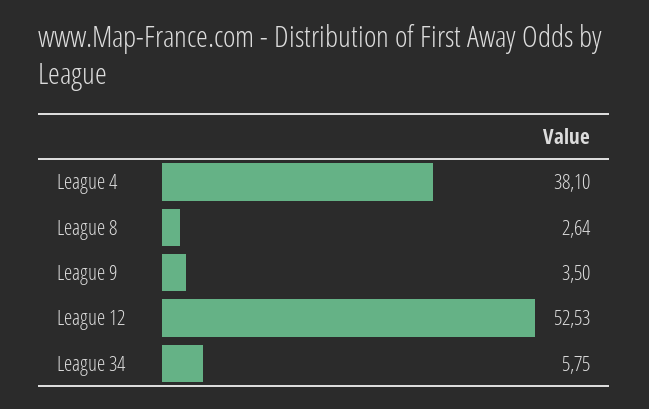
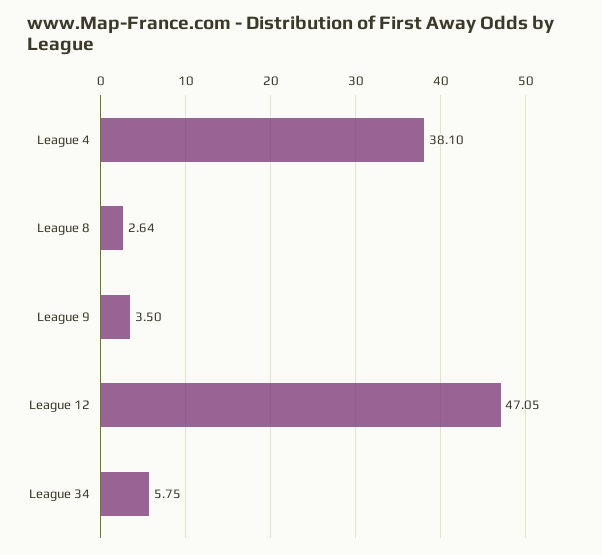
  {
    "League 4": 38.1,
    "League 8": 2.64,
    "League 9": 3.5,
-   "League 12": 52.53,
+   "League 12": 47.05,
    "League 34": 5.75
  }

